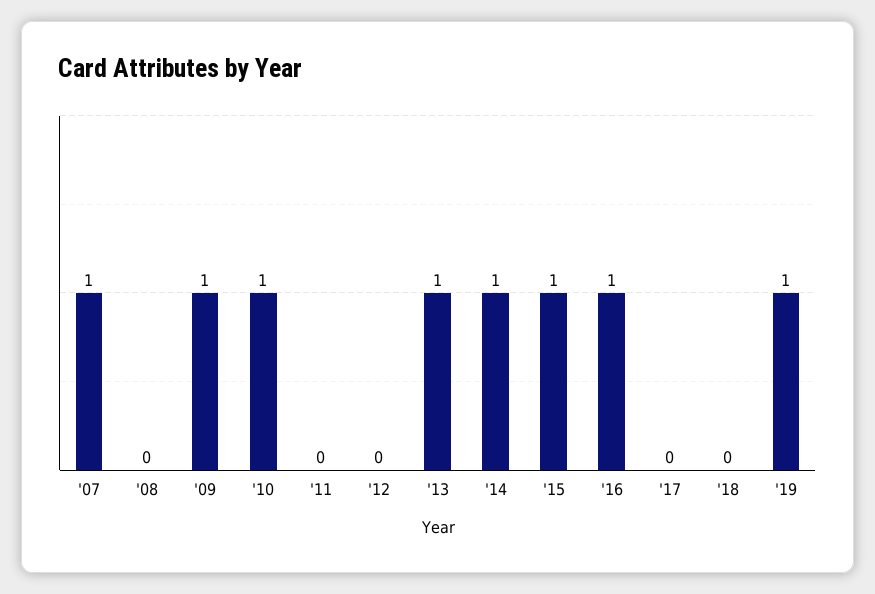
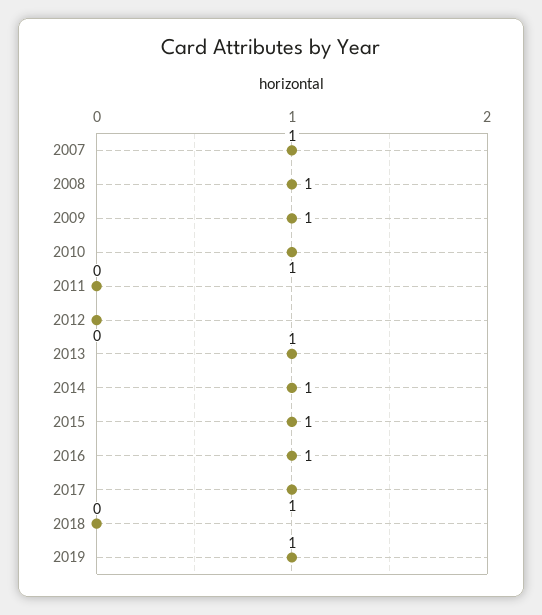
  {
    "'07": 1,
-   "'08": 0,
+   "'08": 1,
    "'09": 1,
    "'10": 1,
    "'11": 0,
    "'12": 0,
    "'13": 1,
    "'14": 1,
    "'15": 1,
    "'16": 1,
-   "'17": 0,
+   "'17": 1,
    "'18": 0,
    "'19": 1
  }

